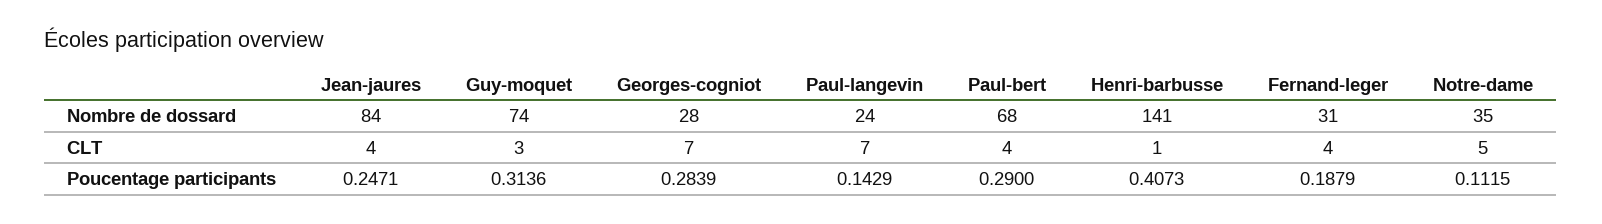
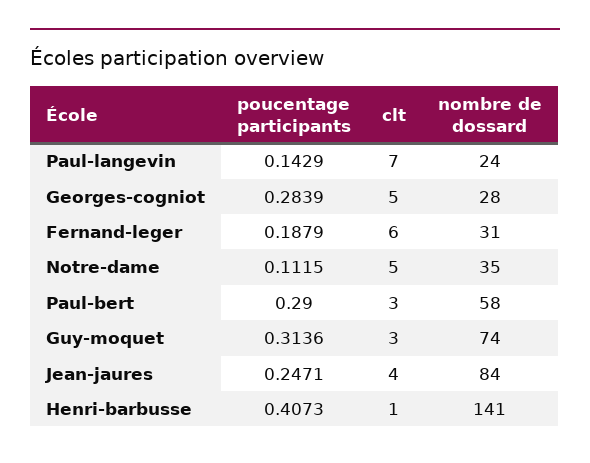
  {
    "Jean-jaures": {
      "Nombre de dossard": 84,
      "CLT": 4,
      "Poucentage participants": 0.2471
    },
    "Guy-moquet": {
      "Nombre de dossard": 74,
      "CLT": 3,
      "Poucentage participants": 0.3136
    },
    "Georges-cogniot": {
      "Nombre de dossard": 28,
-     "CLT": 7,
+     "CLT": 5,
      "Poucentage participants": 0.2839
    },
    "Paul-langevin": {
      "Nombre de dossard": 24,
      "CLT": 7,
      "Poucentage participants": 0.1429
    },
    "Paul-bert": {
-     "Nombre de dossard": 68,
+     "Nombre de dossard": 58,
-     "CLT": 4,
+     "CLT": 3,
      "Poucentage participants": 0.29
    },
    "Henri-barbusse": {
      "Nombre de dossard": 141,
      "CLT": 1,
      "Poucentage participants": 0.4073
    },
    "Fernand-leger": {
      "Nombre de dossard": 31,
-     "CLT": 4,
+     "CLT": 6,
      "Poucentage participants": 0.1879
    },
    "Notre-dame": {
      "Nombre de dossard": 35,
      "CLT": 5,
      "Poucentage participants": 0.1115
    }
  }

